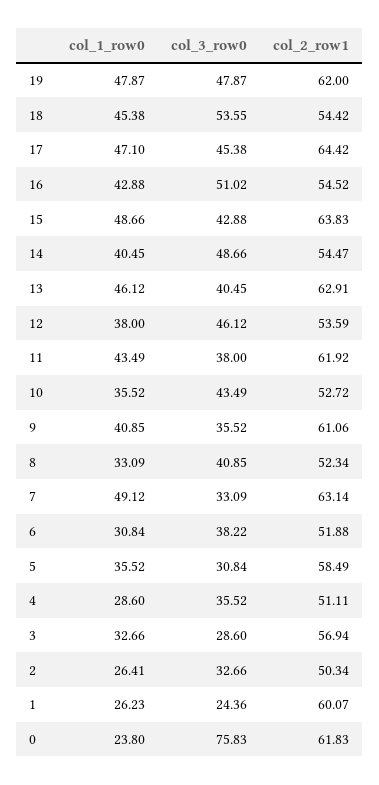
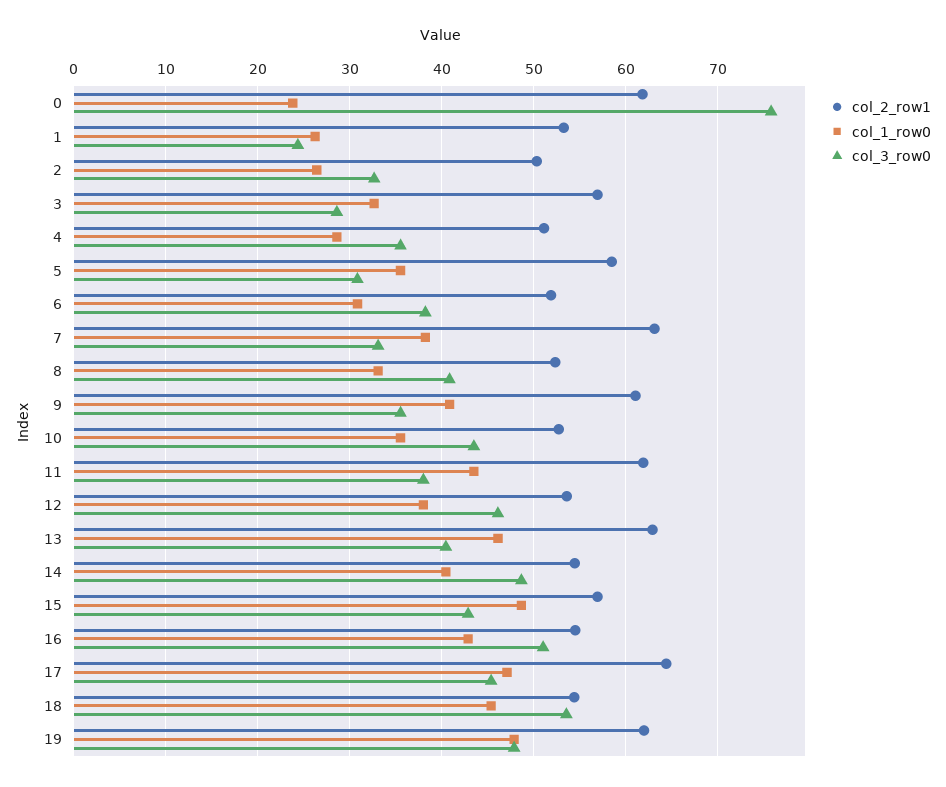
  {
    "col_1_row0": {
      "19": 47.87,
      "18": 45.38,
      "17": 47.1,
      "16": 42.88,
      "15": 48.66,
      "14": 40.45,
      "13": 46.12,
      "12": 38,
      "11": 43.49,
      "10": 35.52,
      "9": 40.85,
      "8": 33.09,
-     "7": 49.12,
+     "7": 38,
      "6": 30.84,
      "5": 35.52,
      "4": 28.6,
      "3": 32.66,
      "2": 26.41,
      "1": 26.23,
      "0": 23.8
    },
    "col_3_row0": {
      "19": 47.87,
      "18": 53.55,
      "17": 45.38,
      "16": 51.02,
      "15": 42.88,
      "14": 48.66,
      "13": 40.45,
      "12": 46.12,
      "11": 38,
      "10": 43.49,
      "9": 35.52,
      "8": 40.85,
      "7": 33.09,
      "6": 38.22,
      "5": 30.84,
      "4": 35.52,
      "3": 28.6,
      "2": 32.66,
      "1": 24.36,
      "0": 75.83
    },
    "col_2_row1": {
      "19": 62,
      "18": 54.42,
      "17": 64.42,
      "16": 54.52,
-     "15": 63.83,
+     "15": 57,
      "14": 54.47,
      "13": 62.91,
      "12": 53.59,
      "11": 61.92,
      "10": 52.72,
      "9": 61.06,
      "8": 52.34,
      "7": 63.14,
      "6": 51.88,
      "5": 58.49,
      "4": 51.11,
      "3": 56.94,
      "2": 50.34,
-     "1": 60.07,
+     "1": 53,
      "0": 61.83
    }
  }

